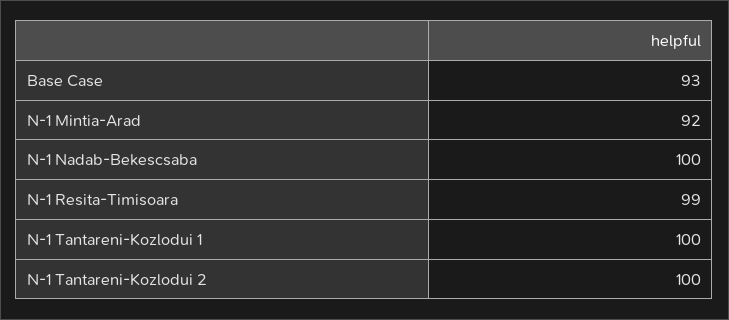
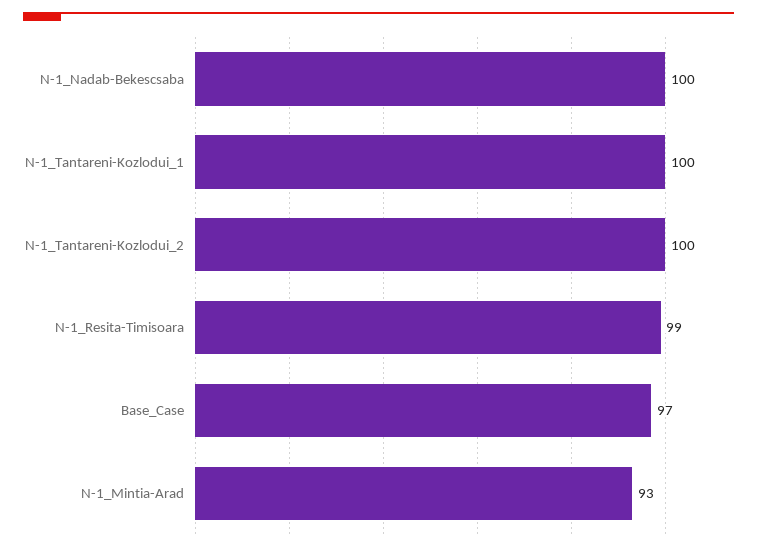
  {
-   "Base Case": 93,
+   "Base Case": 97,
-   "N-1 Mintia-Arad": 92,
+   "N-1 Mintia-Arad": 93,
    "N-1 Nadab-Bekescsaba": 100,
    "N-1 Resita-Timisoara": 99,
    "N-1 Tantareni-Kozlodui 1": 100,
    "N-1 Tantareni-Kozlodui 2": 100
  }

